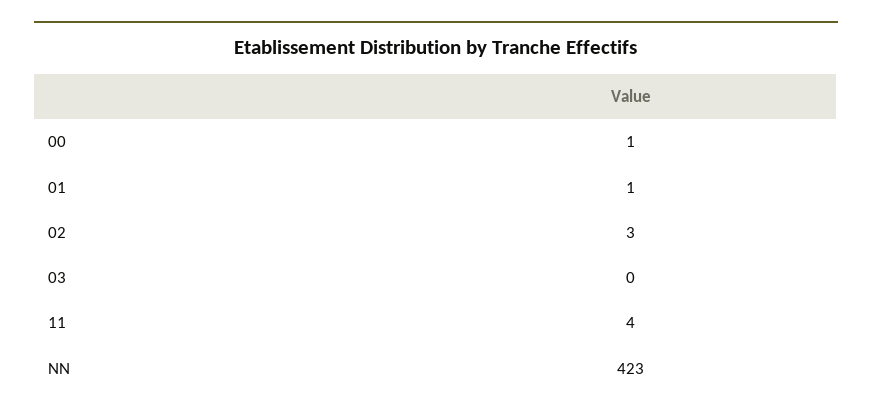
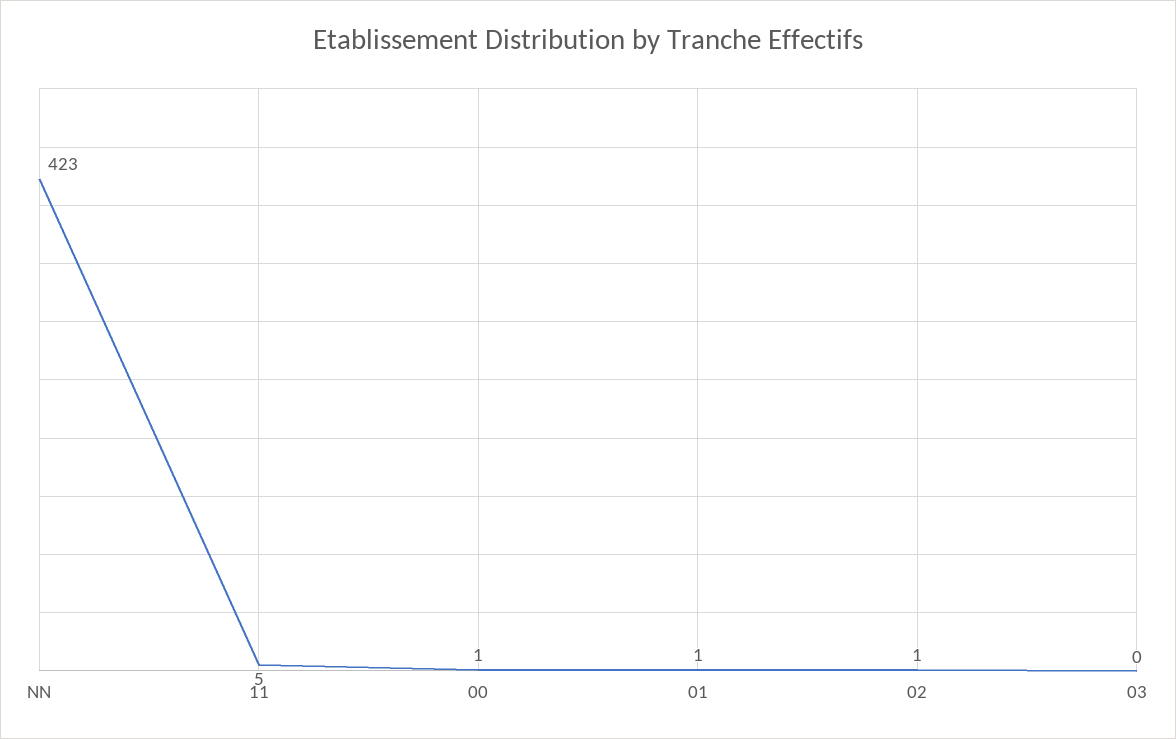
  {
    "00": 1,
    "01": 1,
-   "02": 3,
+   "02": 1,
    "03": 0,
-   "11": 4,
+   "11": 5,
    "NN": 423
  }

